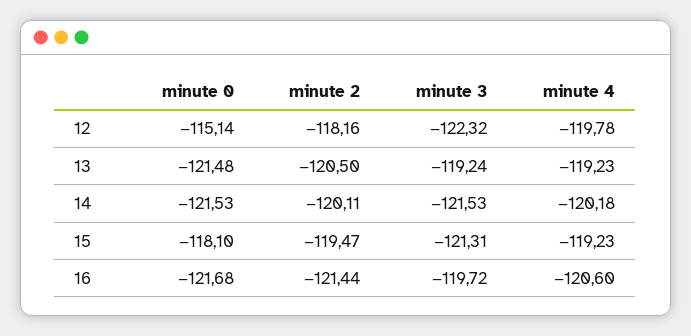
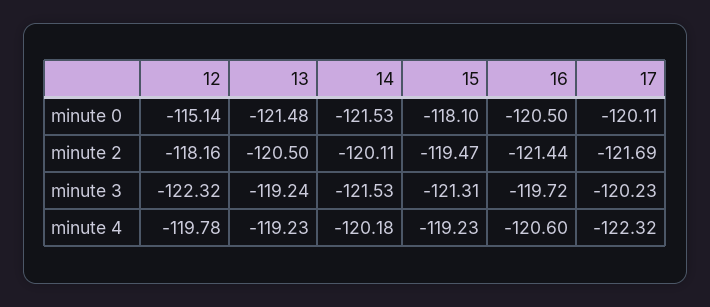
  {
    "minute 0": {
      "12": -115.14,
      "13": -121.48,
      "14": -121.53,
      "15": -118.1,
-     "16": -121.68
+     "16": -120.5,
+     "17": -120.11
    },
    "minute 2": {
      "12": -118.16,
      "13": -120.5,
      "14": -120.11,
      "15": -119.47,
-     "16": -121.44
+     "16": -121.44,
+     "17": -121.69
    },
    "minute 3": {
      "12": -122.32,
      "13": -119.24,
      "14": -121.53,
      "15": -121.31,
-     "16": -119.72
+     "16": -119.72,
+     "17": -120.23
    },
    "minute 4": {
      "12": -119.78,
      "13": -119.23,
      "14": -120.18,
      "15": -119.23,
-     "16": -120.6
+     "16": -120.6,
+     "17": -122.32
    }
  }

